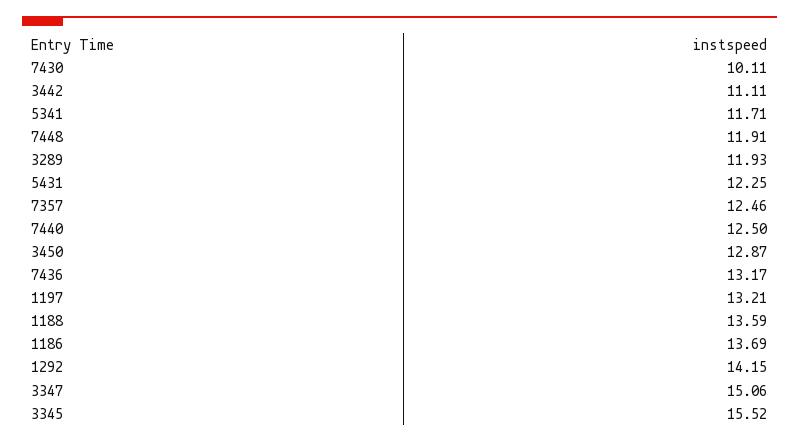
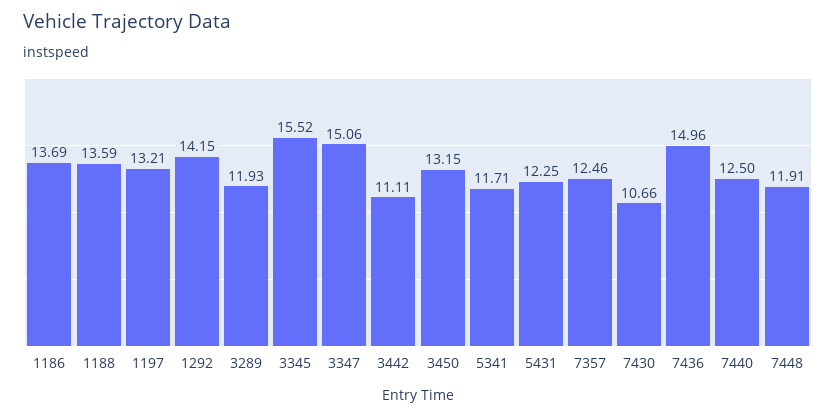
  {
-   "7430": 10.11,
+   "7430": 10.66,
    "3442": 11.11,
    "5341": 11.71,
    "7448": 11.91,
    "3289": 11.93,
    "5431": 12.25,
    "7357": 12.46,
    "7440": 12.5,
-   "3450": 12.87,
+   "3450": 13.15,
-   "7436": 13.17,
+   "7436": 14.96,
    "1197": 13.21,
    "1188": 13.59,
    "1186": 13.69,
    "1292": 14.15,
    "3347": 15.06,
    "3345": 15.52
  }

